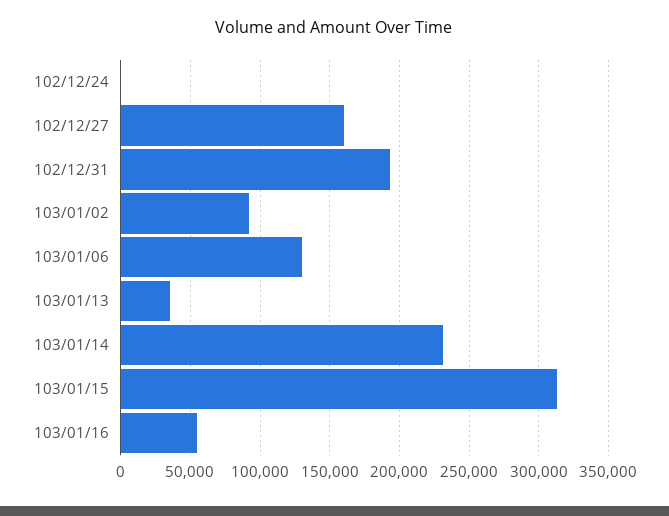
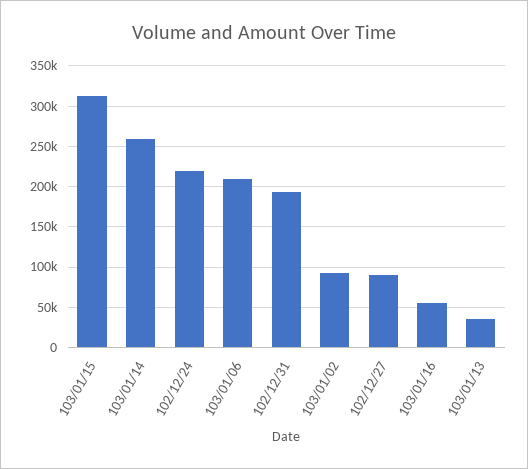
  {
-   "102/12/24": 0,
+   "102/12/24": 220000,
-   "102/12/27": 160000,
+   "102/12/27": 90000,
    "102/12/31": 195000,
    "103/01/02": 90000,
-   "103/01/06": 130000,
+   "103/01/06": 210000,
    "103/01/13": 35000,
-   "103/01/14": 230000,
+   "103/01/14": 260000,
    "103/01/15": 315000,
    "103/01/16": 55000
  }

